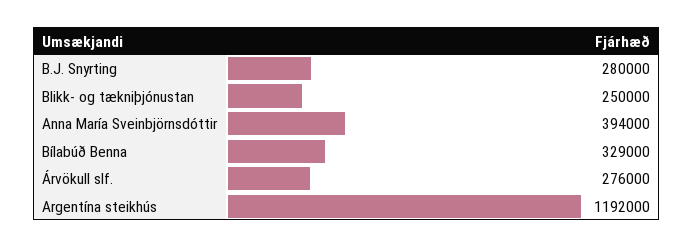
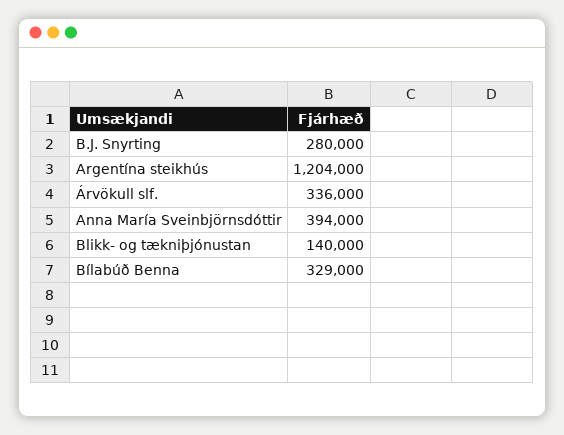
  {
    "B.J. Snyrting": 280000,
-   "Blikk- og tækniþjónustan": 250000,
+   "Blikk- og tækniþjónustan": 140000,
    "Anna María Sveinbjörnsdóttir": 394000,
    "Bílabúð Benna": 329000,
-   "Árvökull slf.": 276000,
+   "Árvökull slf.": 336000,
-   "Argentína steikhús": 1192000
+   "Argentína steikhús": 1204000
  }

